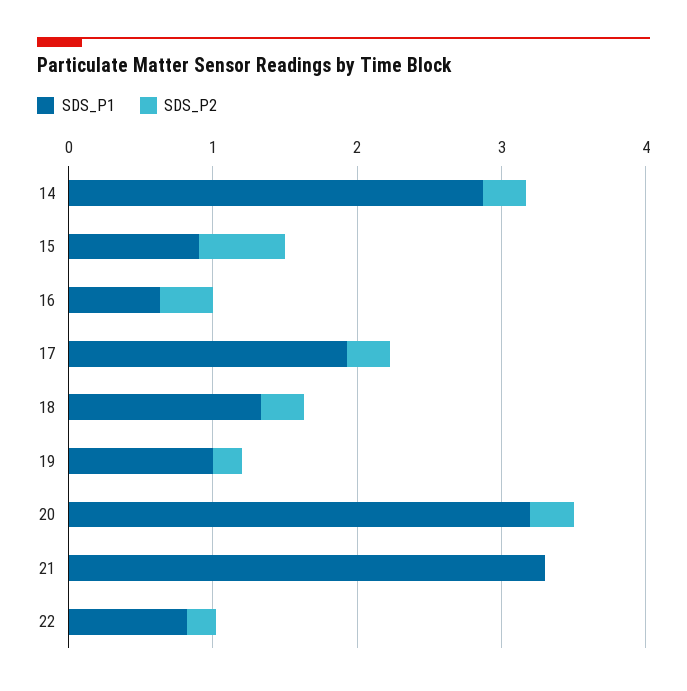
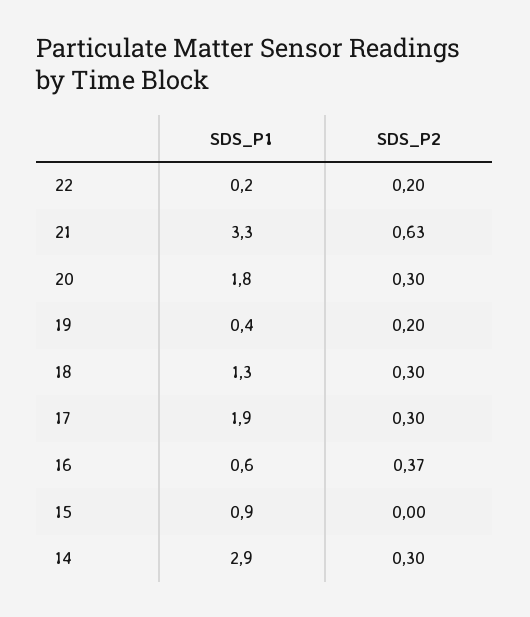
  {
    "SDS_P1": {
      "14": 2.9,
      "15": 0.9,
      "16": 0.6,
      "17": 1.9,
      "18": 1.3,
-     "19": 1,
+     "19": 0.4,
-     "20": 3.2,
+     "20": 1.8,
      "21": 3.3,
-     "22": 0.8
+     "22": 0.2
    },
    "SDS_P2": {
      "14": 0.3,
-     "15": 0.6,
+     "15": 0,
      "16": 0.37,
      "17": 0.3,
      "18": 0.3,
      "19": 0.2,
      "20": 0.3,
-     "21": 0,
+     "21": 0.63,
      "22": 0.2
    }
  }

